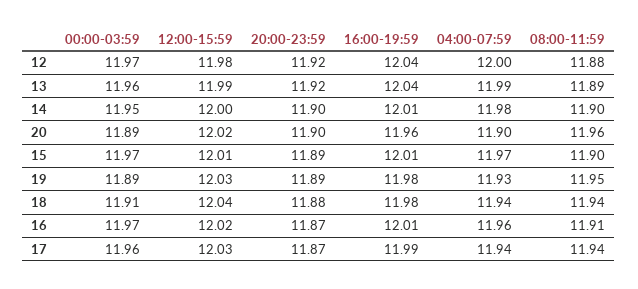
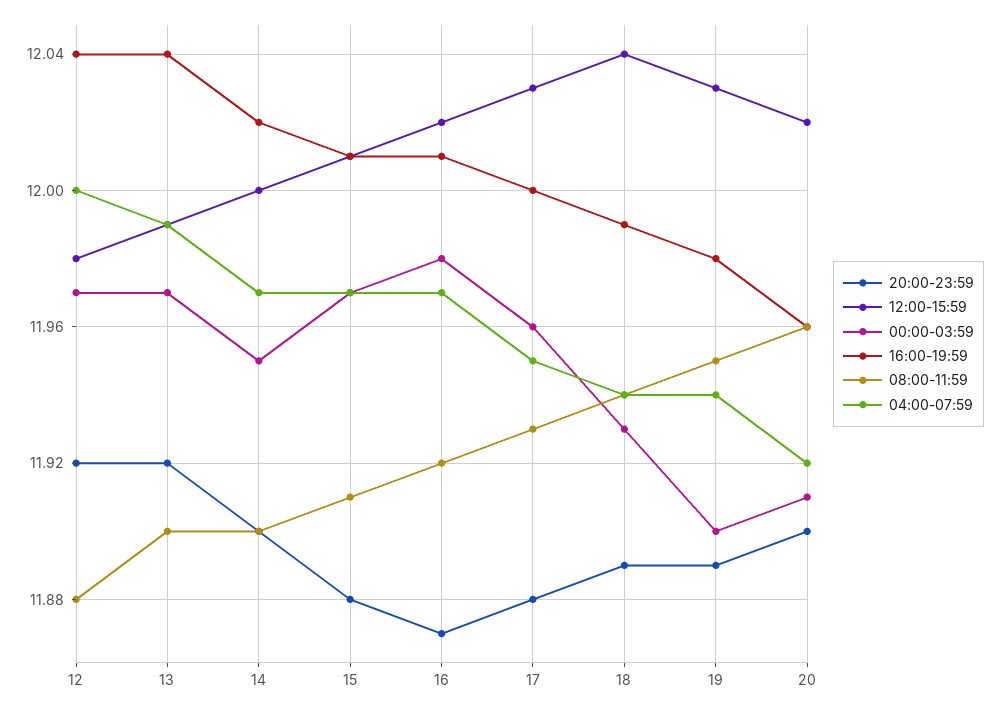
  {
    "00:00-03:59": {
      "12": 11.97,
-     "13": 11.96,
+     "13": 11.97,
      "14": 11.95,
-     "20": 11.89,
+     "20": 11.91,
      "15": 11.97,
-     "19": 11.89,
+     "19": 11.9,
-     "18": 11.91,
+     "18": 11.93,
-     "16": 11.97,
+     "16": 11.98,
      "17": 11.96
    },
    "12:00-15:59": {
      "12": 11.98,
      "13": 11.99,
      "14": 12,
      "20": 12.02,
      "15": 12.01,
      "19": 12.03,
      "18": 12.04,
      "16": 12.02,
      "17": 12.03
    },
    "20:00-23:59": {
      "12": 11.92,
      "13": 11.92,
      "14": 11.9,
      "20": 11.9,
-     "15": 11.89,
+     "15": 11.88,
      "19": 11.89,
-     "18": 11.88,
+     "18": 11.89,
      "16": 11.87,
-     "17": 11.87
+     "17": 11.88
    },
    "16:00-19:59": {
      "12": 12.04,
      "13": 12.04,
-     "14": 12.01,
+     "14": 12.02,
      "20": 11.96,
      "15": 12.01,
      "19": 11.98,
-     "18": 11.98,
+     "18": 11.99,
      "16": 12.01,
-     "17": 11.99
+     "17": 12
    },
    "04:00-07:59": {
      "12": 12,
      "13": 11.99,
-     "14": 11.98,
+     "14": 11.97,
-     "20": 11.9,
+     "20": 11.92,
      "15": 11.97,
-     "19": 11.93,
+     "19": 11.94,
      "18": 11.94,
-     "16": 11.96,
+     "16": 11.97,
-     "17": 11.94
+     "17": 11.95
    },
    "08:00-11:59": {
      "12": 11.88,
-     "13": 11.89,
+     "13": 11.9,
      "14": 11.9,
      "20": 11.96,
-     "15": 11.9,
+     "15": 11.91,
      "19": 11.95,
      "18": 11.94,
-     "16": 11.91,
+     "16": 11.92,
-     "17": 11.94
+     "17": 11.93
    }
  }

